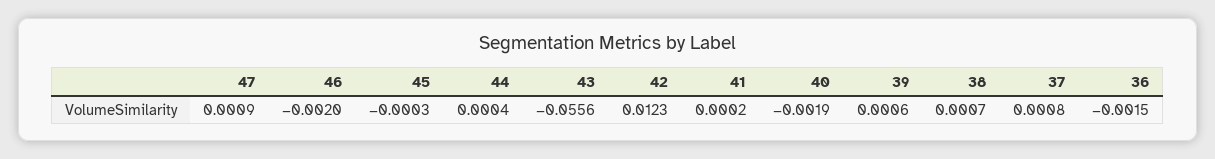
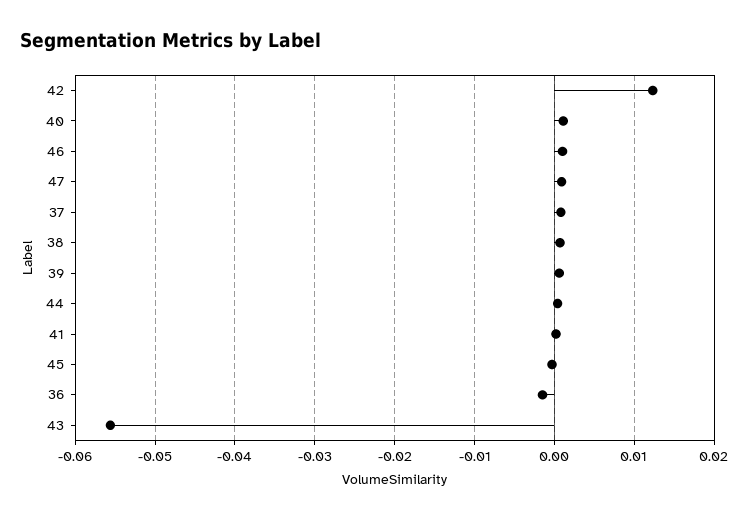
  {
    "47": 0.0009,
-   "46": -0.002,
+   "46": 0.001,
    "45": -0.0003,
    "44": 0.0004,
    "43": -0.0556,
    "42": 0.0123,
    "41": 0.0002,
-   "40": -0.0019,
+   "40": 0.001,
    "39": 0.0006,
    "38": 0.0007,
    "37": 0.0008,
    "36": -0.0015
  }

